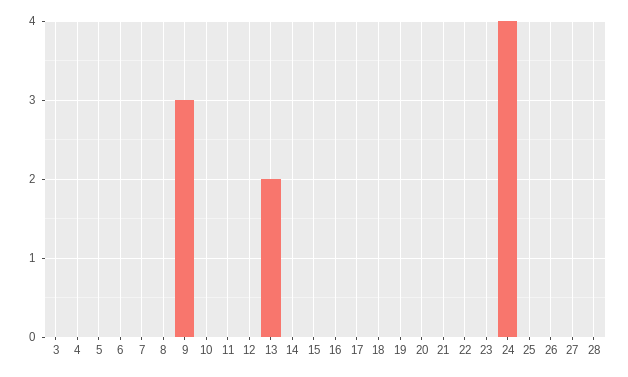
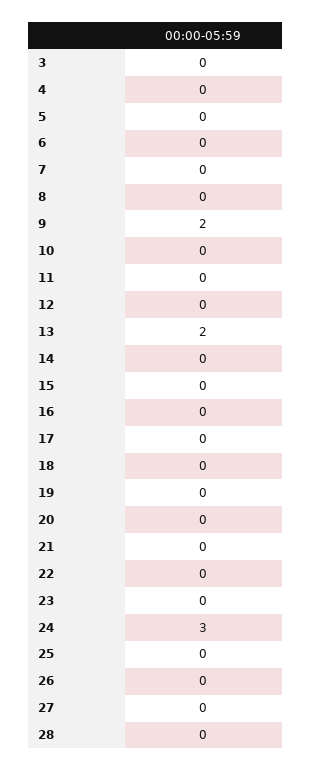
  {
    "3": 0,
    "4": 0,
    "5": 0,
    "6": 0,
    "7": 0,
    "8": 0,
-   "9": 3,
+   "9": 2,
    "10": 0,
    "11": 0,
    "12": 0,
    "13": 2,
    "14": 0,
    "15": 0,
    "16": 0,
    "17": 0,
    "18": 0,
    "19": 0,
    "20": 0,
    "21": 0,
    "22": 0,
    "23": 0,
-   "24": 4,
+   "24": 3,
    "25": 0,
    "26": 0,
    "27": 0,
    "28": 0
  }

